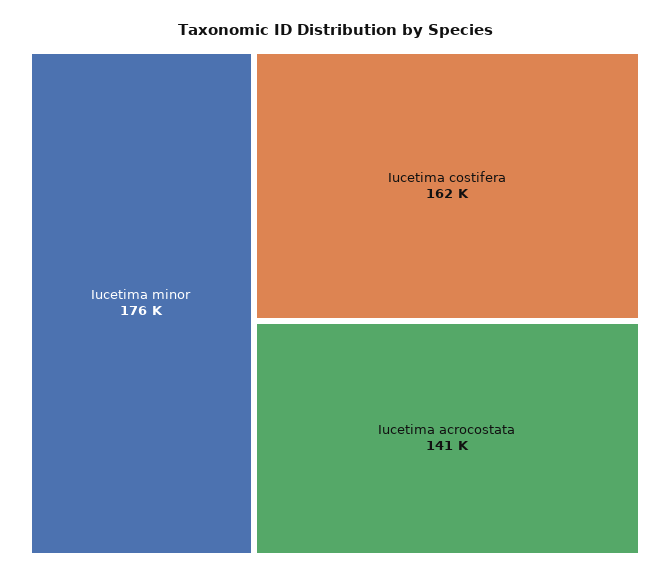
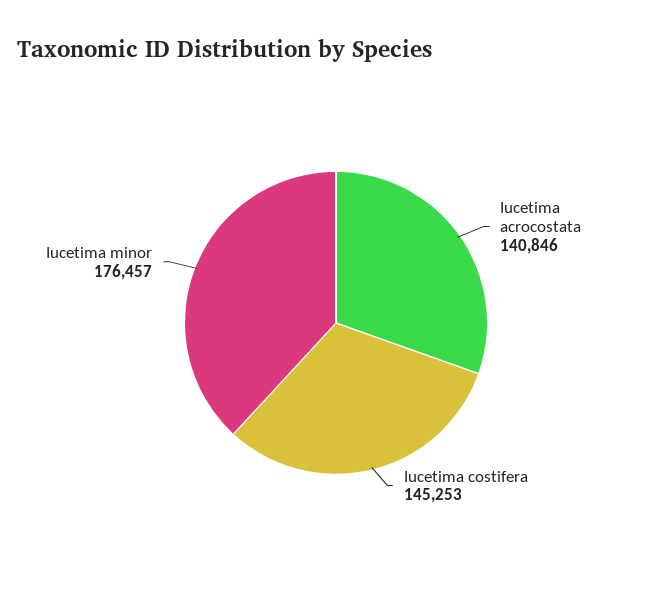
  {
    "Iucetima minor": 176457,
-   "Iucetima costifera": 162000,
+   "Iucetima costifera": 145253,
    "Iucetima acrocostata": 140846
  }

